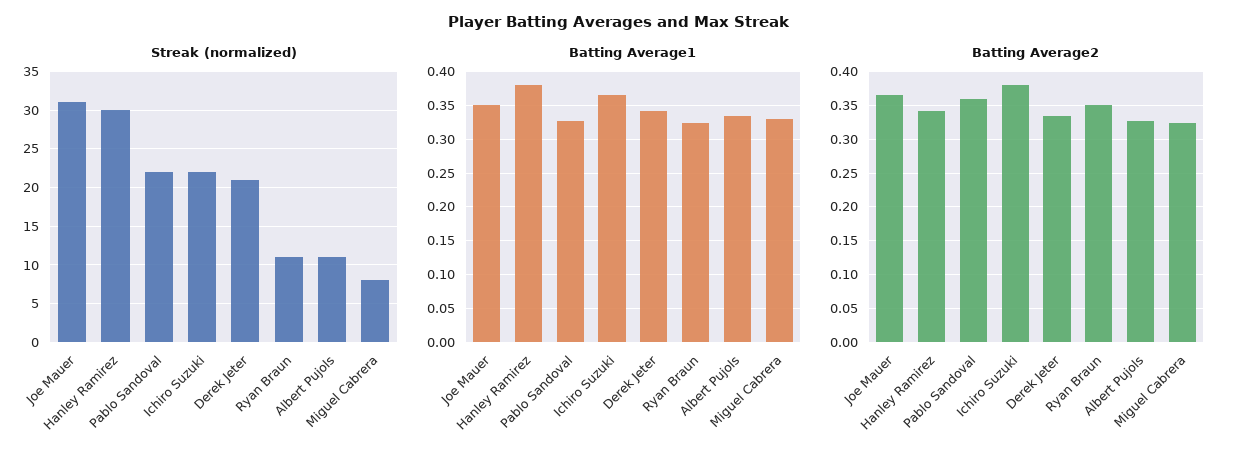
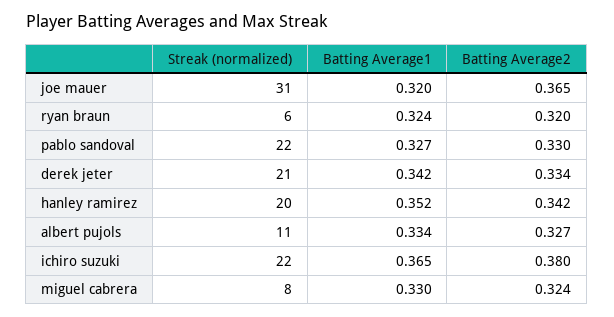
  {
    "Streak (normalized)": {
      "Joe Mauer": 31,
-     "Hanley Ramirez": 30,
+     "Hanley Ramirez": 20,
      "Pablo Sandoval": 22,
      "Ichiro Suzuki": 22,
      "Derek Jeter": 21,
-     "Ryan Braun": 11,
+     "Ryan Braun": 6,
      "Albert Pujols": 11,
      "Miguel Cabrera": 8
    },
    "Batting Average1": {
-     "Joe Mauer": 0.35,
+     "Joe Mauer": 0.32,
-     "Hanley Ramirez": 0.38,
+     "Hanley Ramirez": 0.352,
      "Pablo Sandoval": 0.327,
      "Ichiro Suzuki": 0.365,
      "Derek Jeter": 0.342,
      "Ryan Braun": 0.324,
      "Albert Pujols": 0.334,
      "Miguel Cabrera": 0.33
    },
    "Batting Average2": {
      "Joe Mauer": 0.365,
      "Hanley Ramirez": 0.342,
-     "Pablo Sandoval": 0.36,
+     "Pablo Sandoval": 0.33,
      "Ichiro Suzuki": 0.38,
      "Derek Jeter": 0.334,
-     "Ryan Braun": 0.35,
+     "Ryan Braun": 0.32,
      "Albert Pujols": 0.327,
      "Miguel Cabrera": 0.324
    }
  }

